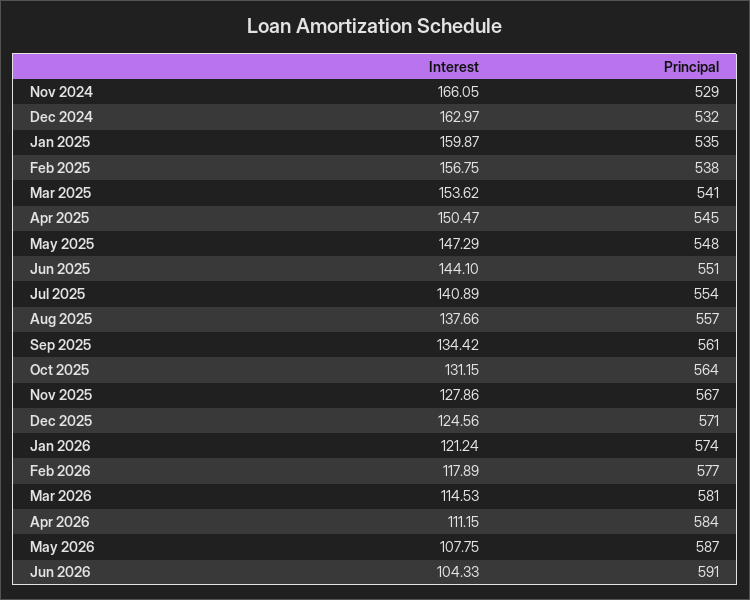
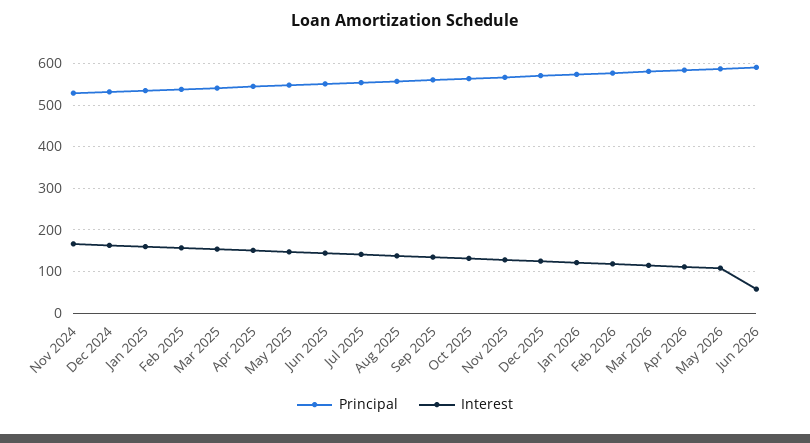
  {
    "Interest": {
      "Nov 2024": 166.05,
      "Dec 2024": 162.97,
      "Jan 2025": 159.87,
      "Feb 2025": 156.75,
      "Mar 2025": 153.62,
      "Apr 2025": 150.47,
      "May 2025": 147.29,
      "Jun 2025": 144.1,
      "Jul 2025": 140.89,
      "Aug 2025": 137.66,
      "Sep 2025": 134.42,
      "Oct 2025": 131.15,
      "Nov 2025": 127.86,
      "Dec 2025": 124.56,
      "Jan 2026": 121.24,
      "Feb 2026": 117.89,
      "Mar 2026": 114.53,
      "Apr 2026": 111.15,
      "May 2026": 107.75,
-     "Jun 2026": 104.33
+     "Jun 2026": 60
    },
    "Principal": {
      "Nov 2024": 529,
      "Dec 2024": 532,
      "Jan 2025": 535,
      "Feb 2025": 538,
      "Mar 2025": 541,
      "Apr 2025": 545,
      "May 2025": 548,
      "Jun 2025": 551,
      "Jul 2025": 554,
      "Aug 2025": 557,
      "Sep 2025": 561,
      "Oct 2025": 564,
      "Nov 2025": 567,
      "Dec 2025": 571,
      "Jan 2026": 574,
      "Feb 2026": 577,
      "Mar 2026": 581,
      "Apr 2026": 584,
      "May 2026": 587,
      "Jun 2026": 591
    }
  }

